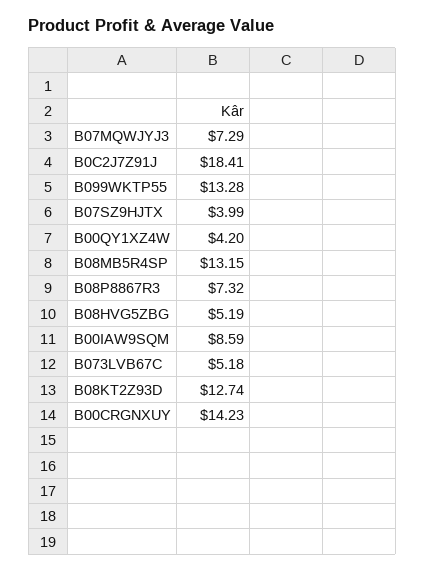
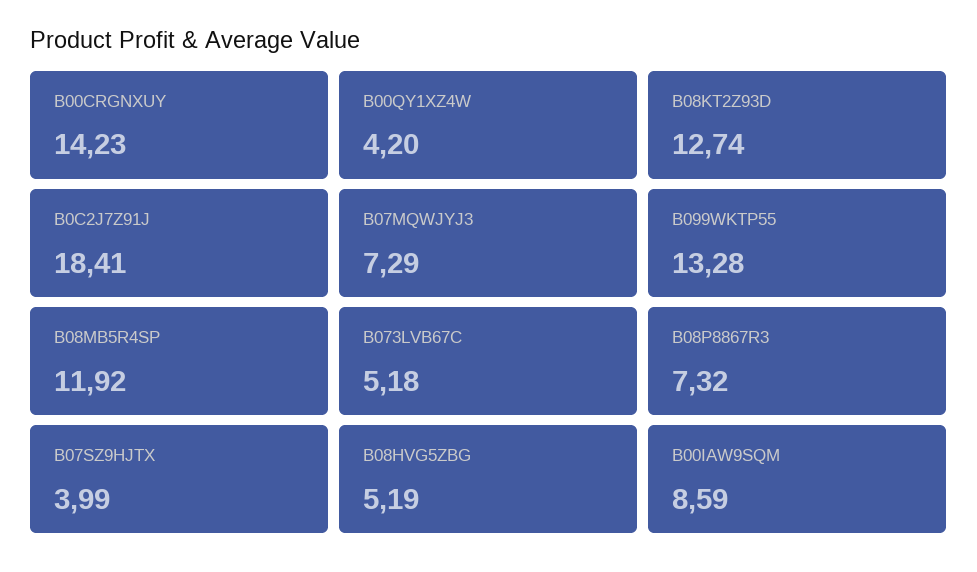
  {
    "B07MQWJYJ3": 7.29,
    "B0C2J7Z91J": 18.41,
    "B099WKTP55": 13.28,
    "B07SZ9HJTX": 3.99,
    "B00QY1XZ4W": 4.2,
-   "B08MB5R4SP": 13.15,
+   "B08MB5R4SP": 11.92,
    "B08P8867R3": 7.32,
    "B08HVG5ZBG": 5.19,
    "B00IAW9SQM": 8.59,
    "B073LVB67C": 5.18,
    "B08KT2Z93D": 12.74,
    "B00CRGNXUY": 14.23
  }

